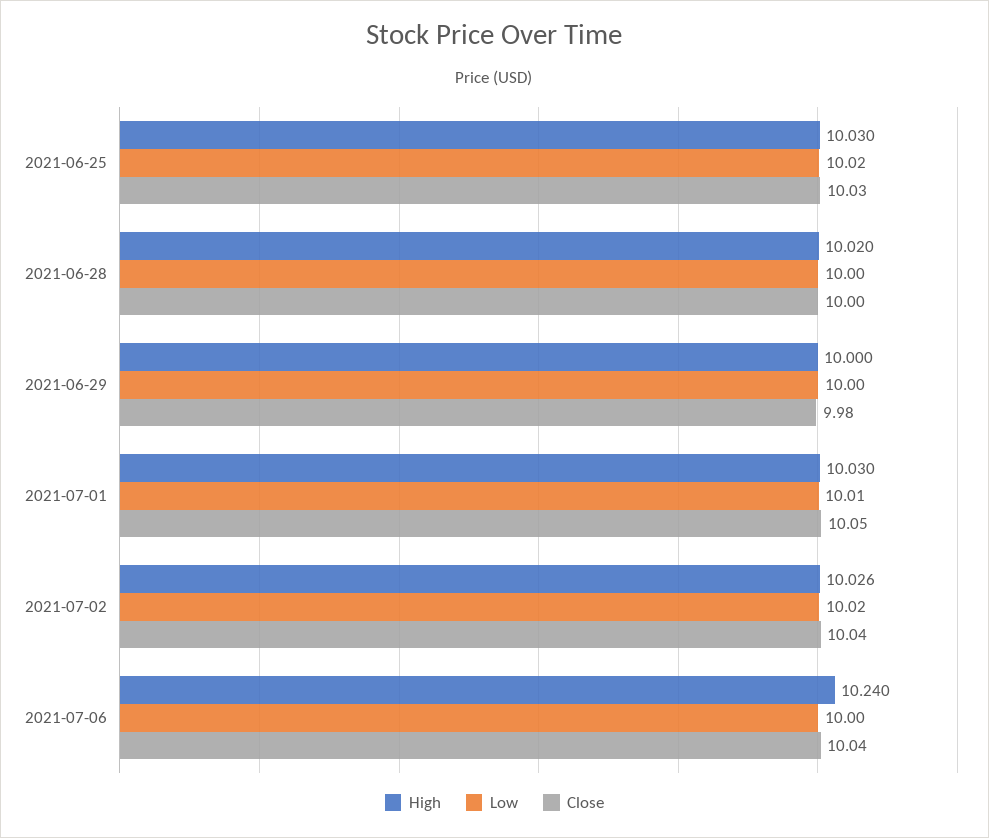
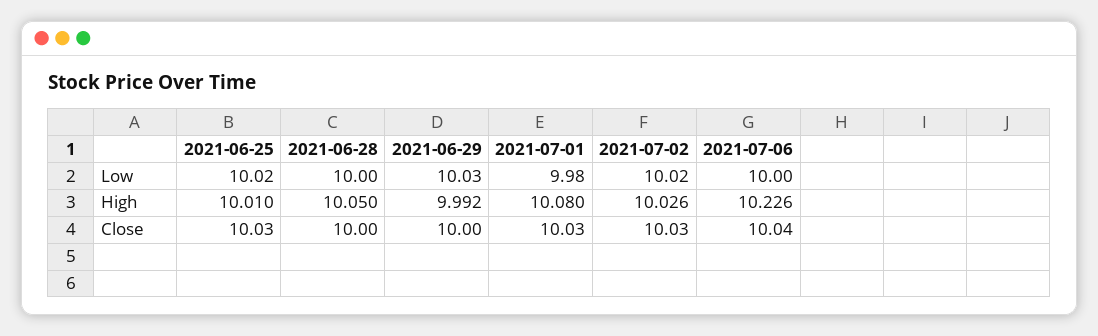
  {
    "High": {
-     "2021-06-25": 10.03,
+     "2021-06-25": 10.01,
-     "2021-06-28": 10.02,
+     "2021-06-28": 10.05,
-     "2021-06-29": 10,
+     "2021-06-29": 9.992,
-     "2021-07-01": 10.03,
+     "2021-07-01": 10.08,
      "2021-07-02": 10.026,
-     "2021-07-06": 10.24
+     "2021-07-06": 10.226
    },
    "Low": {
      "2021-06-25": 10.02,
      "2021-06-28": 10,
-     "2021-06-29": 10,
+     "2021-06-29": 10.03,
-     "2021-07-01": 10.01,
+     "2021-07-01": 9.98,
      "2021-07-02": 10.02,
      "2021-07-06": 10
    },
    "Close": {
      "2021-06-25": 10.03,
      "2021-06-28": 10,
-     "2021-06-29": 9.98,
+     "2021-06-29": 10,
-     "2021-07-01": 10.05,
+     "2021-07-01": 10.03,
-     "2021-07-02": 10.04,
+     "2021-07-02": 10.03,
      "2021-07-06": 10.04
    }
  }

